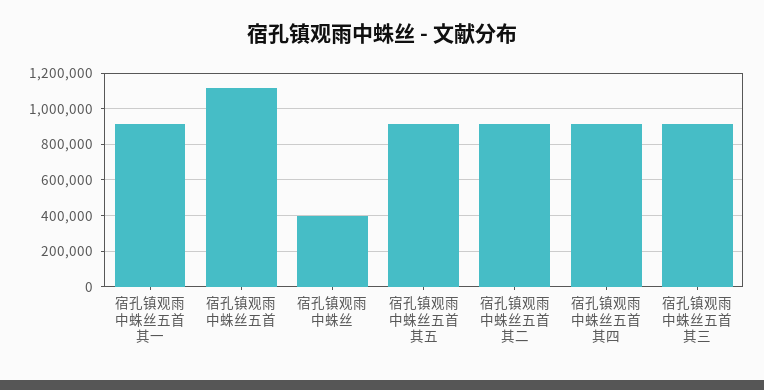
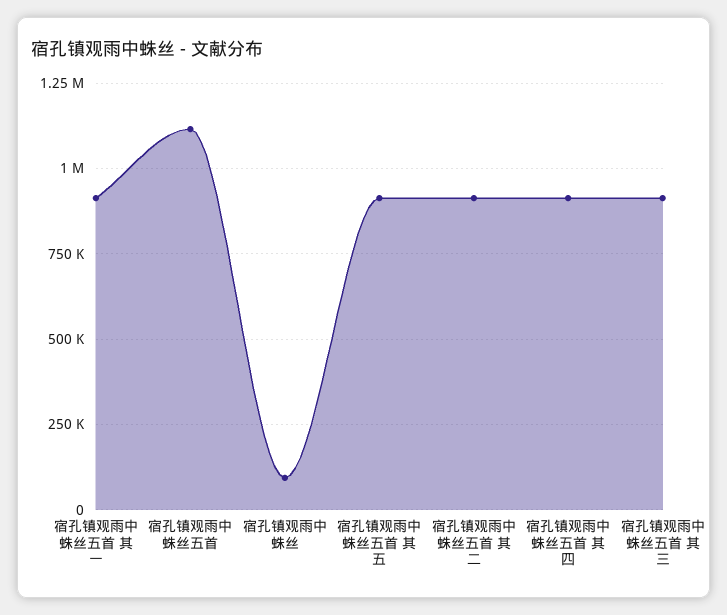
  {
    "宿孔镇观雨中蛛丝五首 其一": 925000,
    "宿孔镇观雨中蛛丝五首": 1125000,
-   "宿孔镇观雨中蛛丝": 400000,
+   "宿孔镇观雨中蛛丝": 100000,
    "宿孔镇观雨中蛛丝五首 其五": 925000,
    "宿孔镇观雨中蛛丝五首 其二": 925000,
    "宿孔镇观雨中蛛丝五首 其四": 925000,
    "宿孔镇观雨中蛛丝五首 其三": 925000
  }

